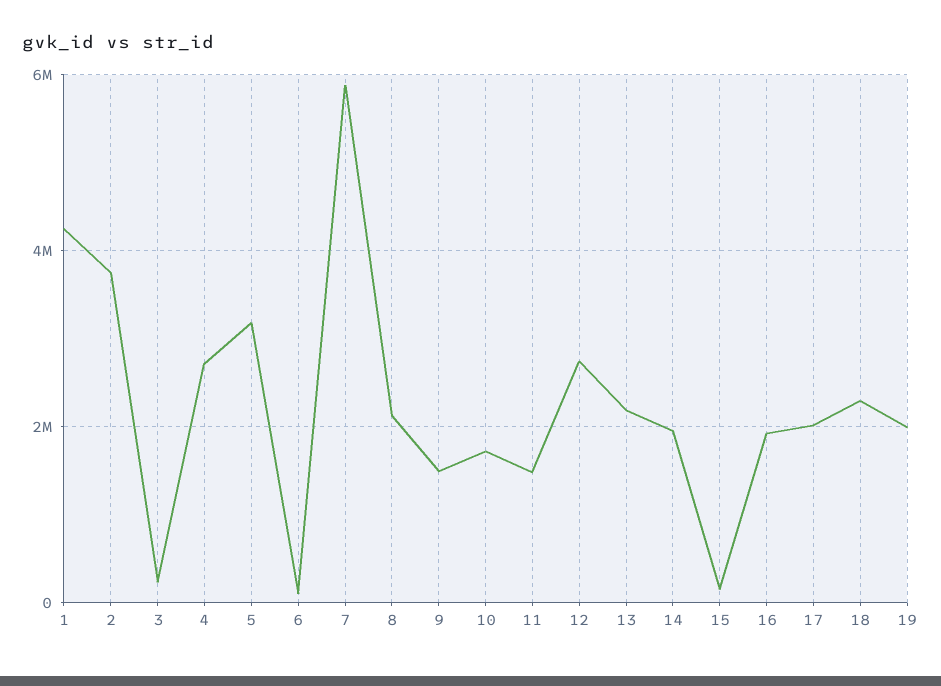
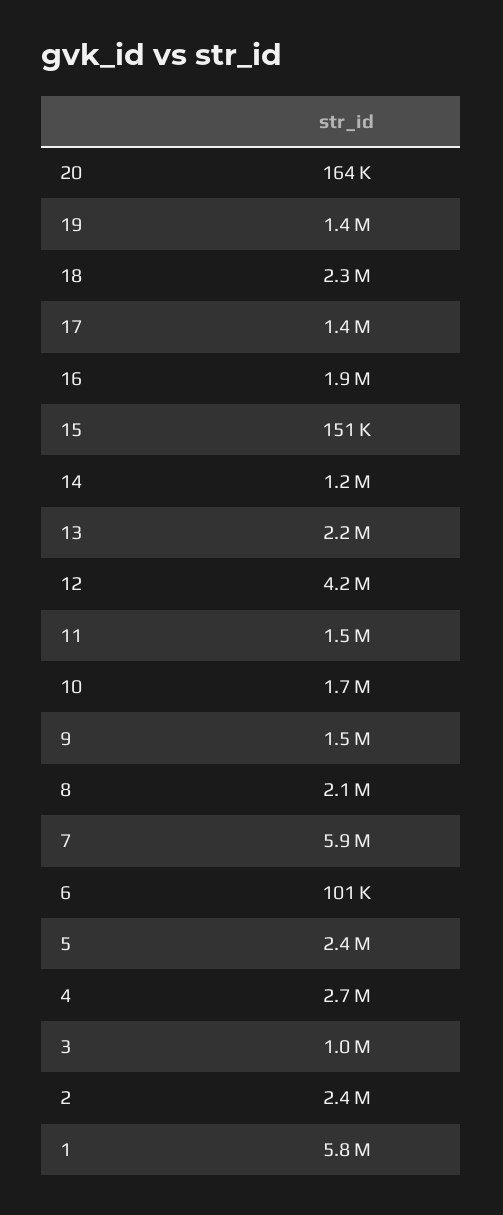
  {
-   "1": 4200000,
+   "1": 5800000,
-   "2": 3800000,
+   "2": 2400000,
-   "3": 200000,
+   "3": 1000000,
    "4": 2700000,
-   "5": 3200000,
+   "5": 2400000,
    "6": 101000,
    "7": 5900000,
    "8": 2100000,
    "9": 1500000,
    "10": 1700000,
    "11": 1500000,
-   "12": 2800000,
+   "12": 4200000,
    "13": 2200000,
-   "14": 2000000,
+   "14": 1200000,
    "15": 151000,
    "16": 1900000,
-   "17": 2000000,
+   "17": 1400000,
    "18": 2300000,
-   "19": 2000000
+   "19": 1400000,
+   "20": 164000
  }

